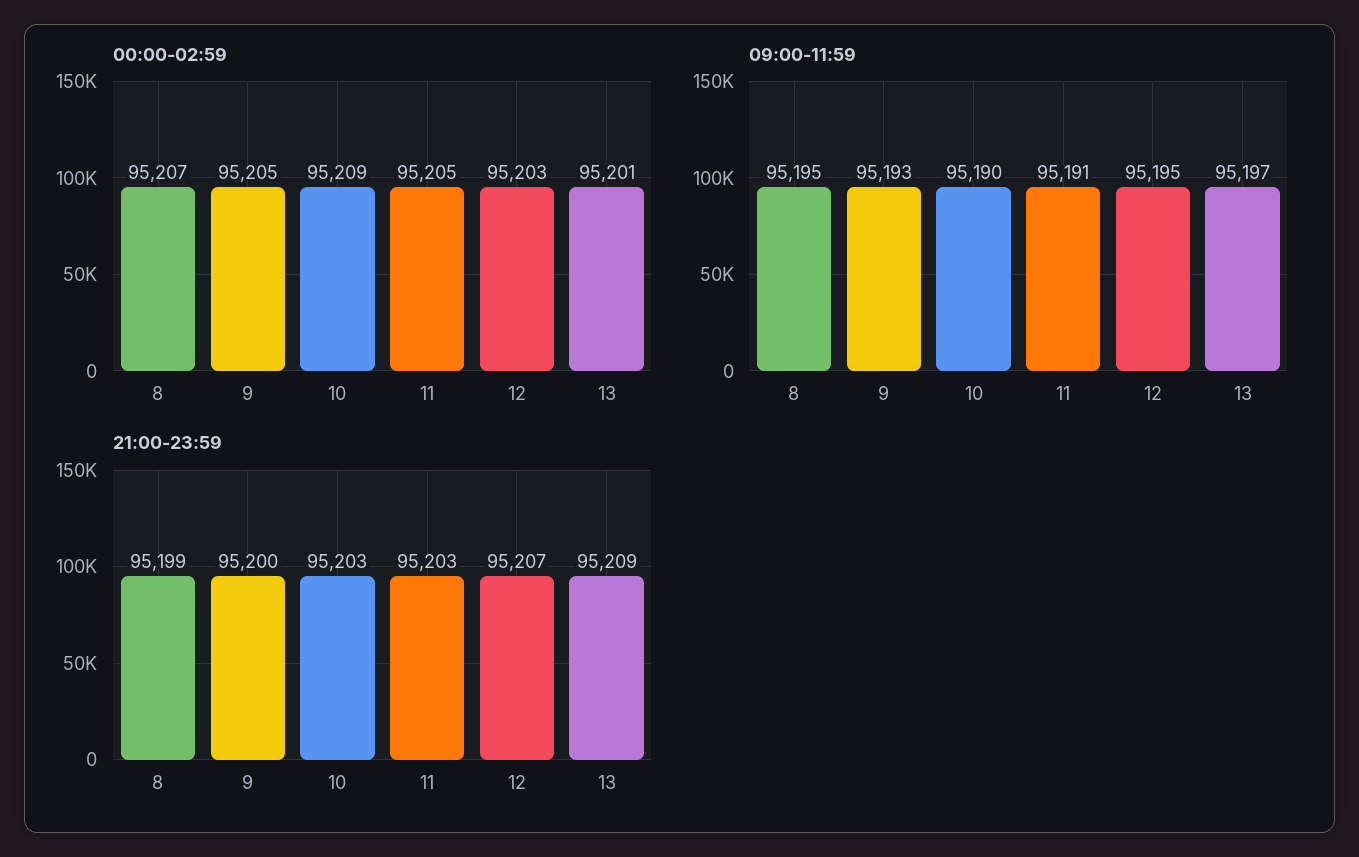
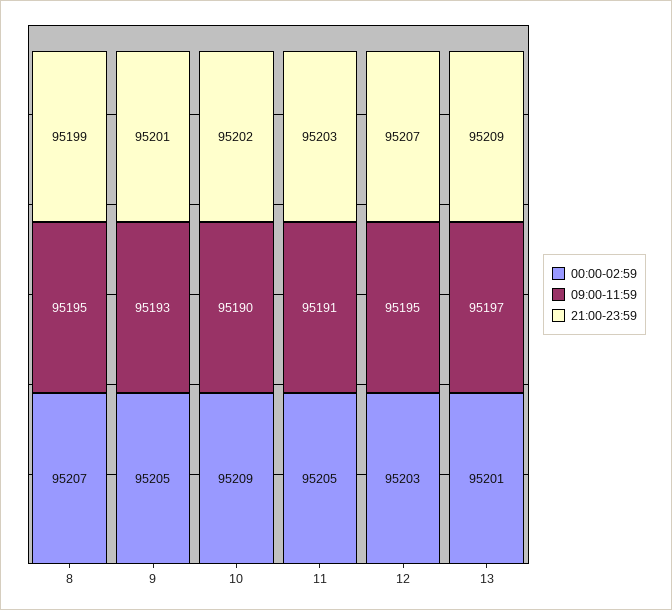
  {
    "00:00-02:59": {
      "8": 95207,
      "9": 95205,
      "10": 95209,
      "11": 95205,
      "12": 95203,
      "13": 95201
    },
    "09:00-11:59": {
      "8": 95195,
      "9": 95193,
      "10": 95190,
      "11": 95191,
      "12": 95195,
      "13": 95197
    },
    "21:00-23:59": {
      "8": 95199,
-     "9": 95200,
+     "9": 95201,
-     "10": 95203,
+     "10": 95202,
      "11": 95203,
      "12": 95207,
      "13": 95209
    }
  }

